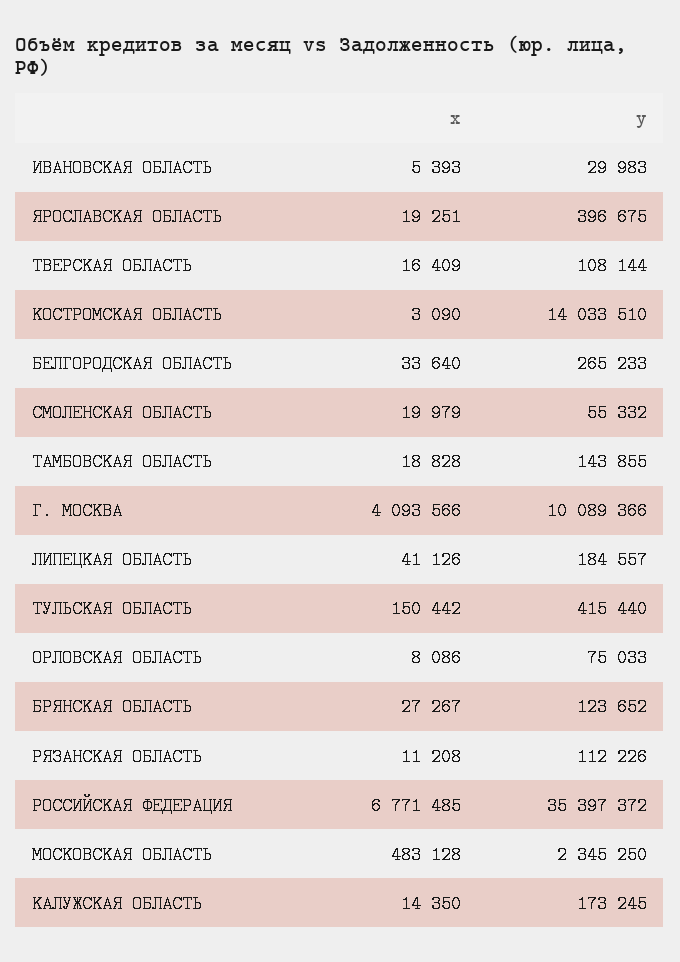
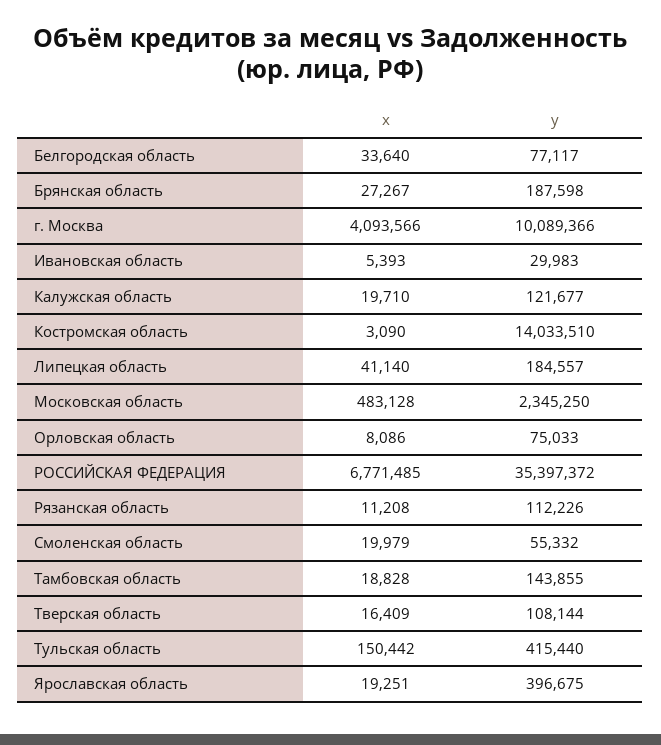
  {
    "x": {
      "ИВАНОВСКАЯ ОБЛАСТЬ": 5393,
      "ЯРОСЛАВСКАЯ ОБЛАСТЬ": 19251,
      "ТВЕРСКАЯ ОБЛАСТЬ": 16409,
      "КОСТРОМСКАЯ ОБЛАСТЬ": 3090,
      "БЕЛГОРОДСКАЯ ОБЛАСТЬ": 33640,
      "СМОЛЕНСКАЯ ОБЛАСТЬ": 19979,
      "ТАМБОВСКАЯ ОБЛАСТЬ": 18828,
      "Г. МОСКВА": 4093566,
-     "ЛИПЕЦКАЯ ОБЛАСТЬ": 41126,
+     "ЛИПЕЦКАЯ ОБЛАСТЬ": 41140,
      "ТУЛЬСКАЯ ОБЛАСТЬ": 150442,
      "ОРЛОВСКАЯ ОБЛАСТЬ": 8086,
      "БРЯНСКАЯ ОБЛАСТЬ": 27267,
      "РЯЗАНСКАЯ ОБЛАСТЬ": 11208,
      "РОССИЙСКАЯ ФЕДЕРАЦИЯ": 6771485,
      "МОСКОВСКАЯ ОБЛАСТЬ": 483128,
-     "КАЛУЖСКАЯ ОБЛАСТЬ": 14350
+     "КАЛУЖСКАЯ ОБЛАСТЬ": 19710
    },
    "y": {
      "ИВАНОВСКАЯ ОБЛАСТЬ": 29983,
      "ЯРОСЛАВСКАЯ ОБЛАСТЬ": 396675,
      "ТВЕРСКАЯ ОБЛАСТЬ": 108144,
      "КОСТРОМСКАЯ ОБЛАСТЬ": 14033510,
-     "БЕЛГОРОДСКАЯ ОБЛАСТЬ": 265233,
+     "БЕЛГОРОДСКАЯ ОБЛАСТЬ": 77117,
      "СМОЛЕНСКАЯ ОБЛАСТЬ": 55332,
      "ТАМБОВСКАЯ ОБЛАСТЬ": 143855,
      "Г. МОСКВА": 10089366,
      "ЛИПЕЦКАЯ ОБЛАСТЬ": 184557,
      "ТУЛЬСКАЯ ОБЛАСТЬ": 415440,
      "ОРЛОВСКАЯ ОБЛАСТЬ": 75033,
-     "БРЯНСКАЯ ОБЛАСТЬ": 123652,
+     "БРЯНСКАЯ ОБЛАСТЬ": 187598,
      "РЯЗАНСКАЯ ОБЛАСТЬ": 112226,
      "РОССИЙСКАЯ ФЕДЕРАЦИЯ": 35397372,
      "МОСКОВСКАЯ ОБЛАСТЬ": 2345250,
-     "КАЛУЖСКАЯ ОБЛАСТЬ": 173245
+     "КАЛУЖСКАЯ ОБЛАСТЬ": 121677
    }
  }

